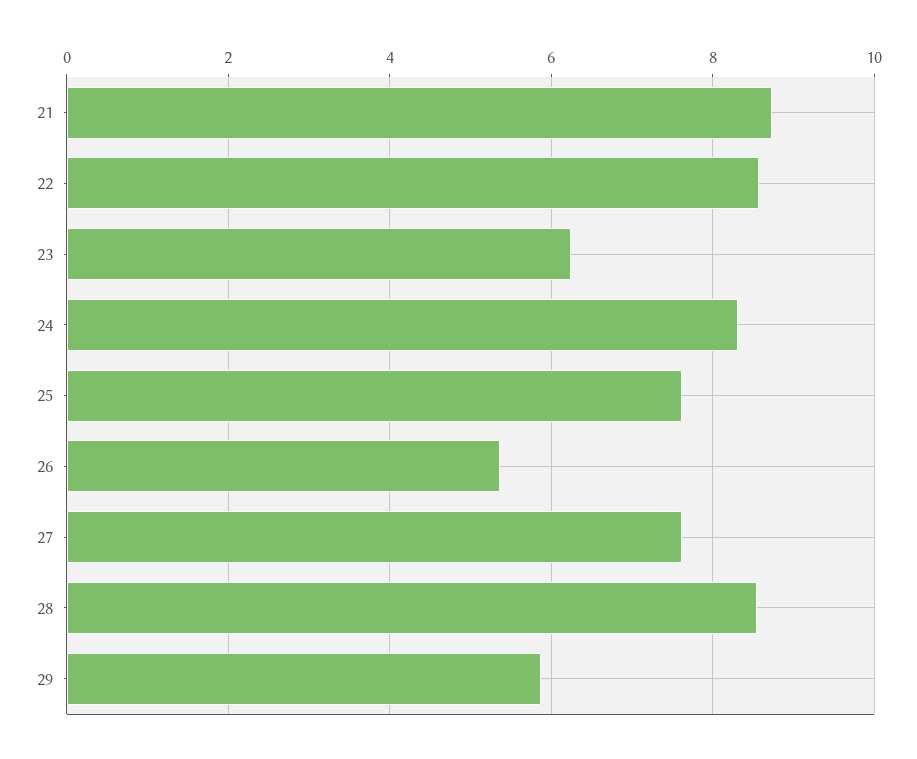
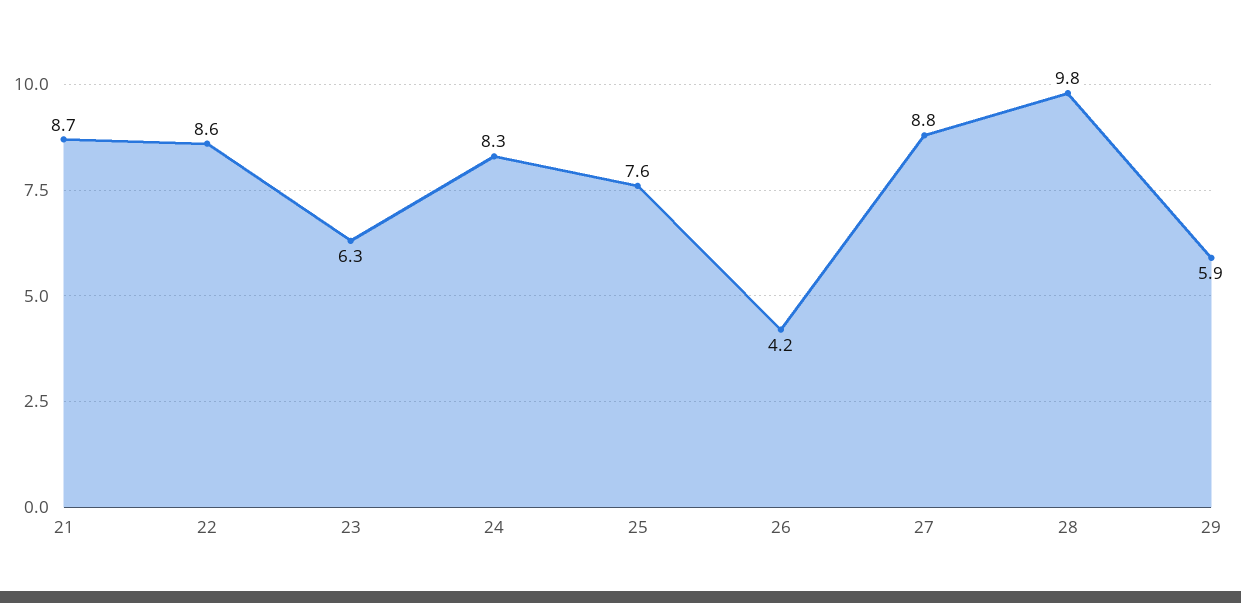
  {
    "21": 8.7,
    "22": 8.6,
    "23": 6.3,
    "24": 8.3,
    "25": 7.6,
-   "26": 5.4,
+   "26": 4.2,
-   "27": 7.6,
+   "27": 8.8,
-   "28": 8.6,
+   "28": 9.8,
    "29": 5.9
  }

